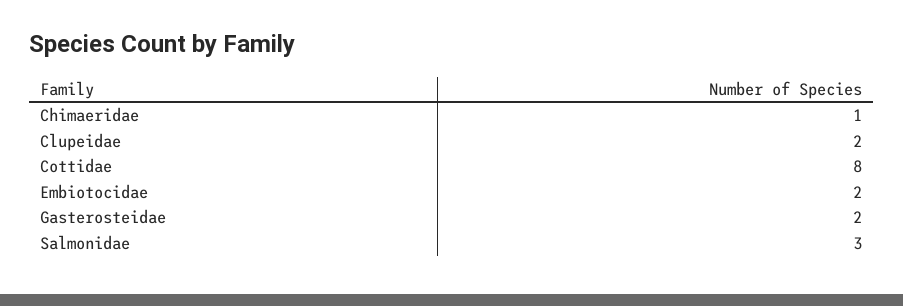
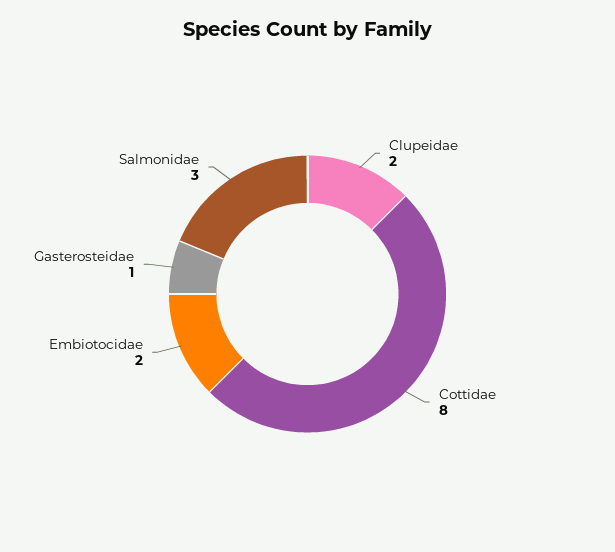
  {
-   "Chimaeridae": 1,
    "Clupeidae": 2,
    "Cottidae": 8,
    "Embiotocidae": 2,
-   "Gasterosteidae": 2,
+   "Gasterosteidae": 1,
    "Salmonidae": 3
  }

